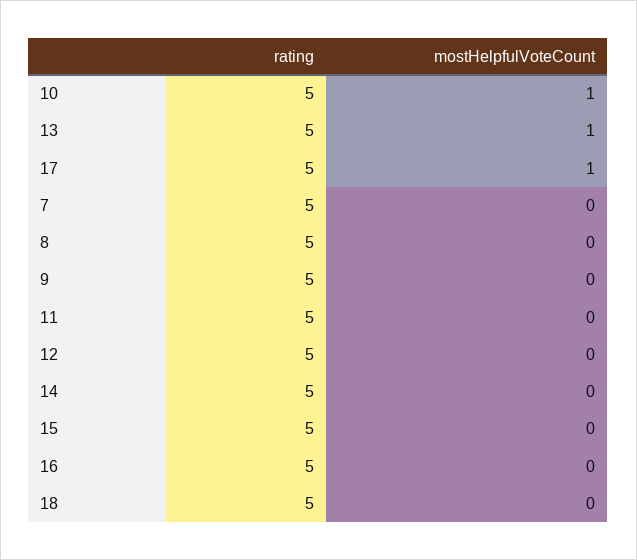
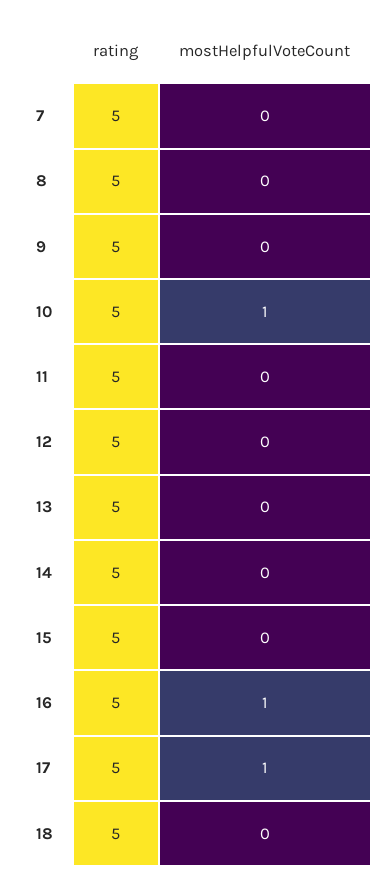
  {
    "rating": {
      "10": 5,
      "13": 5,
      "17": 5,
      "7": 5,
      "8": 5,
      "9": 5,
      "11": 5,
      "12": 5,
      "14": 5,
      "15": 5,
      "16": 5,
      "18": 5
    },
    "mostHelpfulVoteCount": {
      "10": 1,
-     "13": 1,
+     "13": 0,
      "17": 1,
      "7": 0,
      "8": 0,
      "9": 0,
      "11": 0,
      "12": 0,
      "14": 0,
      "15": 0,
-     "16": 0,
+     "16": 1,
      "18": 0
    }
  }

